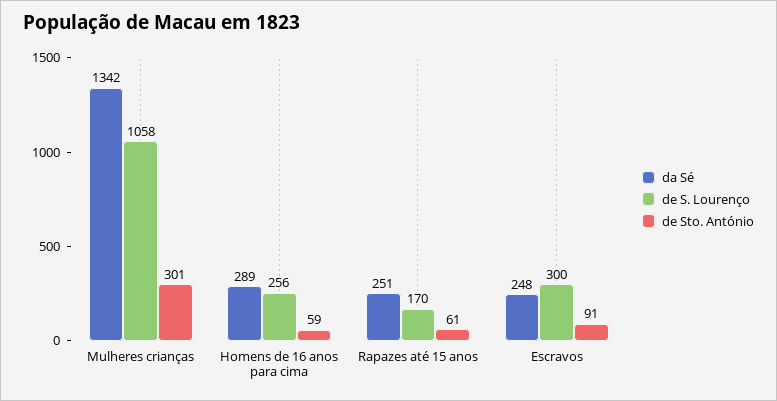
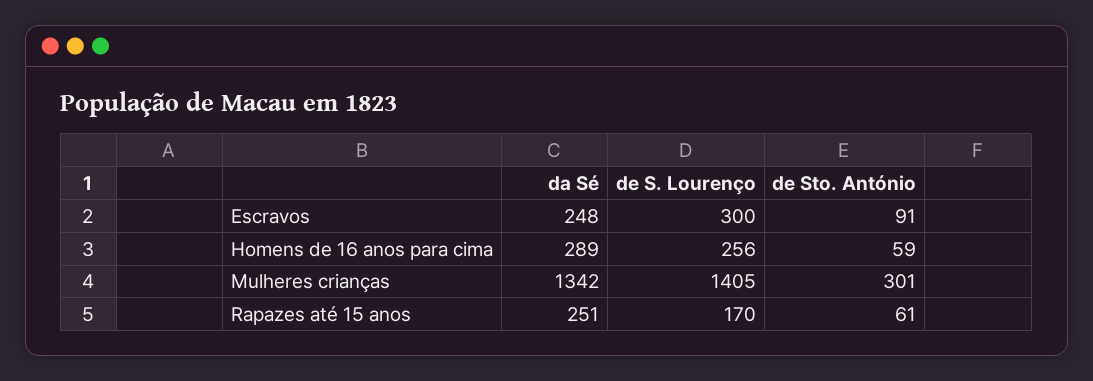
  {
    "da Sé": {
      "Mulheres crianças": 1342,
      "Homens de 16 anos para cima": 289,
      "Rapazes até 15 anos": 251,
      "Escravos": 248
    },
    "de S. Lourenço": {
-     "Mulheres crianças": 1058,
+     "Mulheres crianças": 1405,
      "Homens de 16 anos para cima": 256,
      "Rapazes até 15 anos": 170,
      "Escravos": 300
    },
    "de Sto. António": {
      "Mulheres crianças": 301,
      "Homens de 16 anos para cima": 59,
      "Rapazes até 15 anos": 61,
      "Escravos": 91
    }
  }

